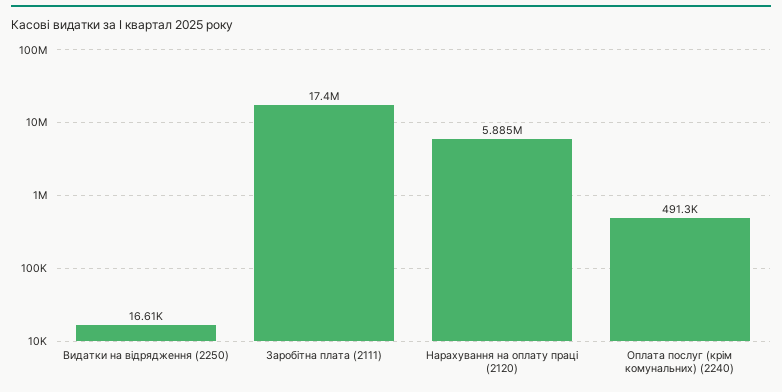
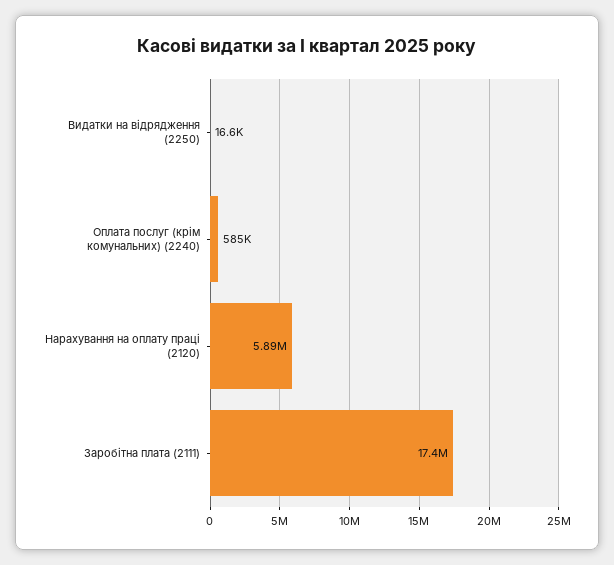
  {
    "Видатки на відрядження (2250)": 16610,
    "Заробітна плата (2111)": 17400000,
    "Нарахування на оплату праці (2120)": 5885000,
-   "Оплата послуг (крім комунальних) (2240)": 491300
+   "Оплата послуг (крім комунальних) (2240)": 585000
  }

